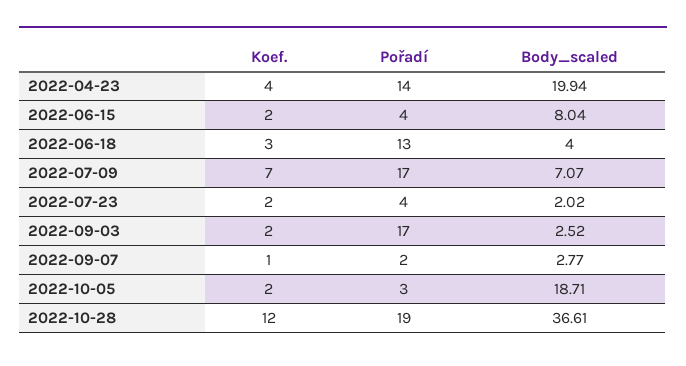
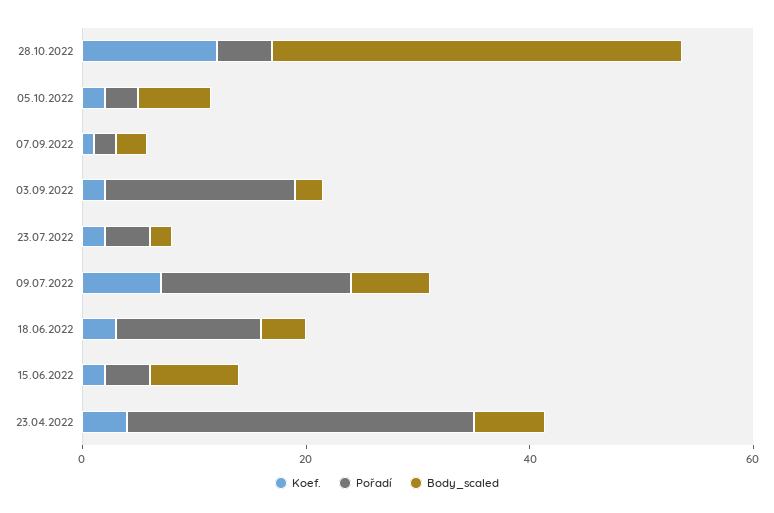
  {
    "Koef.": {
      "2022-04-23": 4,
      "2022-06-15": 2,
      "2022-06-18": 3,
      "2022-07-09": 7,
      "2022-07-23": 2,
      "2022-09-03": 2,
      "2022-09-07": 1,
      "2022-10-05": 2,
      "2022-10-28": 12
    },
    "Pořadí": {
-     "2022-04-23": 14,
+     "2022-04-23": 30,
      "2022-06-15": 4,
      "2022-06-18": 13,
      "2022-07-09": 17,
      "2022-07-23": 4,
      "2022-09-03": 17,
      "2022-09-07": 2,
      "2022-10-05": 3,
-     "2022-10-28": 19
+     "2022-10-28": 5
    },
    "Body_scaled": {
-     "2022-04-23": 19.94,
+     "2022-04-23": 5,
      "2022-06-15": 8.04,
      "2022-06-18": 4,
      "2022-07-09": 7.07,
      "2022-07-23": 2.02,
      "2022-09-03": 2.52,
      "2022-09-07": 2.77,
-     "2022-10-05": 18.71,
+     "2022-10-05": 5,
      "2022-10-28": 36.61
    }
  }

